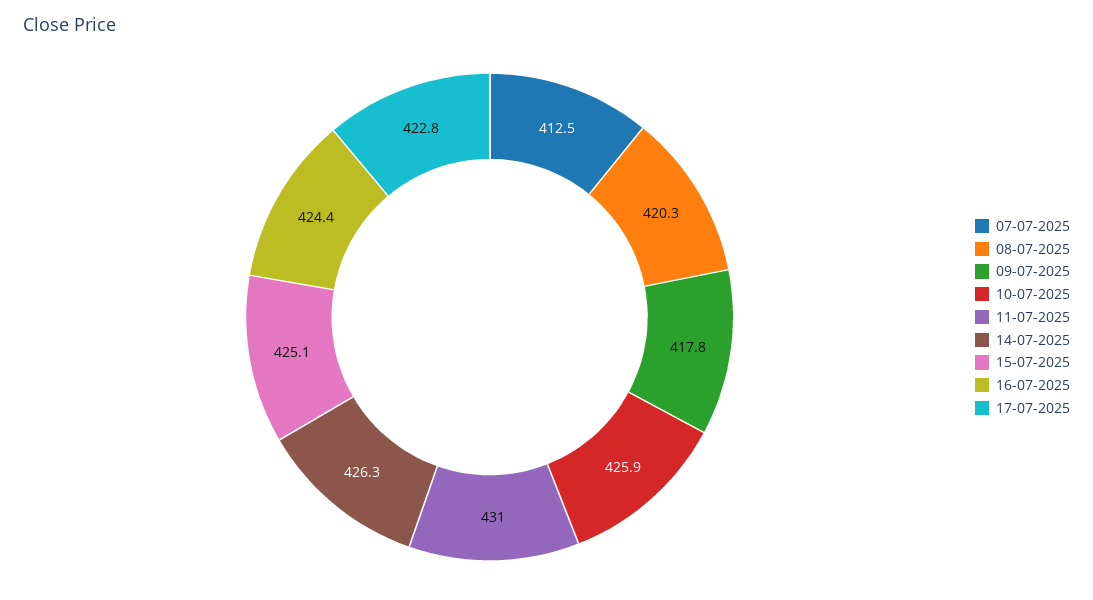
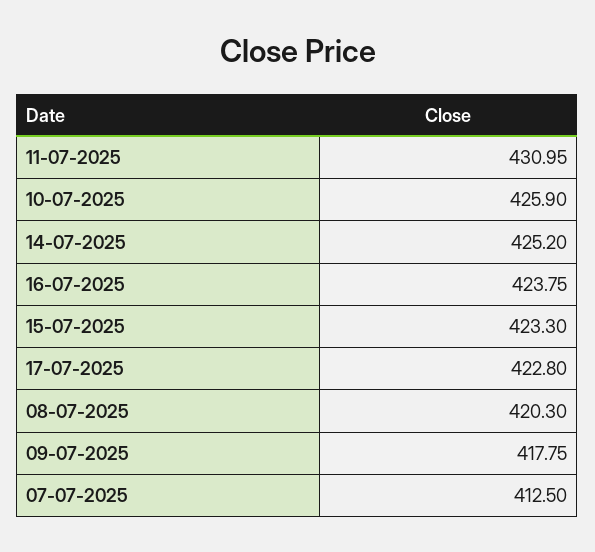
  {
    "07-07-2025": 412.5,
    "08-07-2025": 420.3,
    "09-07-2025": 417.75,
    "10-07-2025": 425.9,
    "11-07-2025": 430.95,
-   "14-07-2025": 426.3,
+   "14-07-2025": 425.2,
-   "15-07-2025": 425.1,
+   "15-07-2025": 423.3,
-   "16-07-2025": 424.4,
+   "16-07-2025": 423.75,
    "17-07-2025": 422.8
  }

